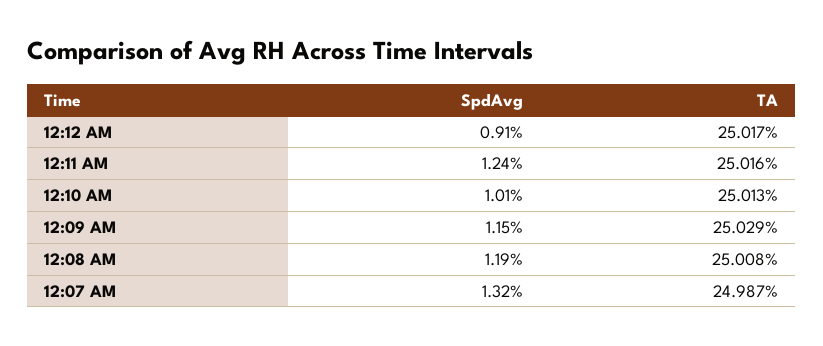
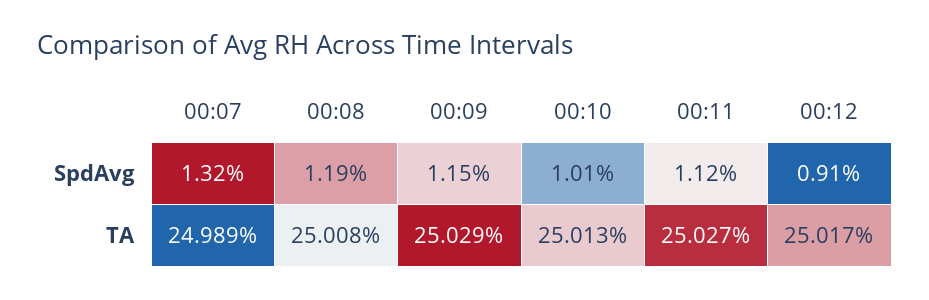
  {
    "SpdAvg": {
      "12:12 AM": 0.91,
-     "12:11 AM": 1.24,
+     "12:11 AM": 1.12,
      "12:10 AM": 1.01,
      "12:09 AM": 1.15,
      "12:08 AM": 1.19,
      "12:07 AM": 1.32
    },
    "TA": {
      "12:12 AM": 25.017,
-     "12:11 AM": 25.016,
+     "12:11 AM": 25.027,
      "12:10 AM": 25.013,
      "12:09 AM": 25.029,
      "12:08 AM": 25.008,
-     "12:07 AM": 24.987
+     "12:07 AM": 24.989
    }
  }

